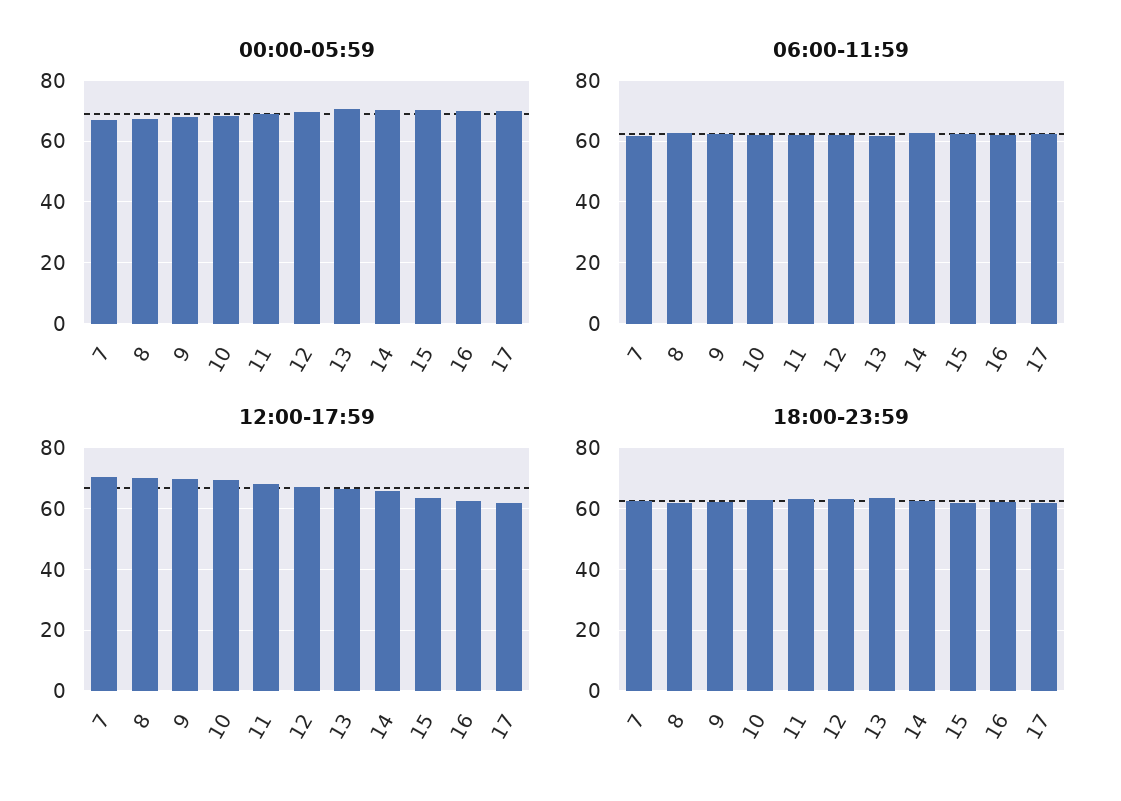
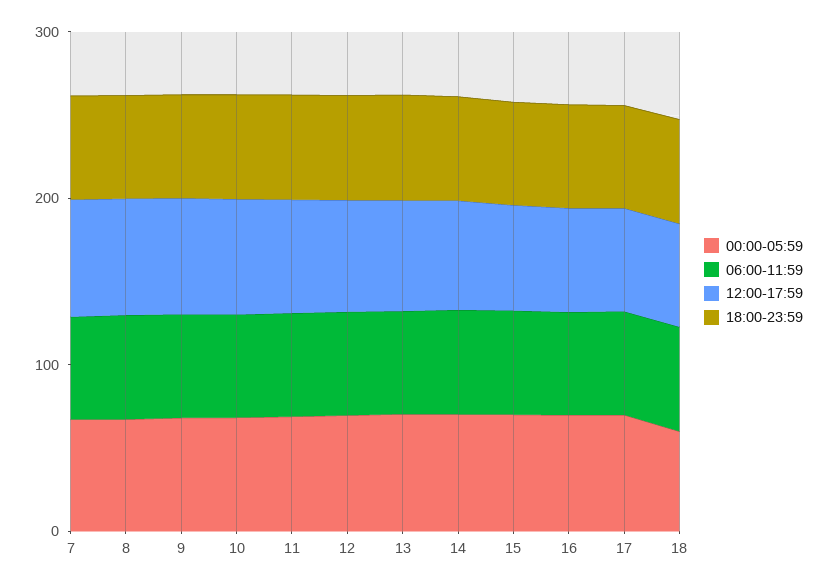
  {
    "00:00-05:59": {
      "7": 68,
      "8": 68,
      "9": 68,
      "10": 68,
      "11": 68,
      "12": 70,
      "13": 70,
      "14": 70,
      "15": 70,
      "16": 70,
-     "17": 70
+     "17": 70,
+     "18": 60
    },
    "06:00-11:59": {
      "7": 62,
      "8": 62,
      "9": 62,
      "10": 62,
      "11": 62,
      "12": 62,
      "13": 62,
      "14": 62,
      "15": 62,
      "16": 62,
-     "17": 62
+     "17": 62,
+     "18": 60
    },
    "12:00-17:59": {
      "7": 70,
      "8": 70,
      "9": 70,
      "10": 70,
      "11": 68,
      "12": 68,
      "13": 66,
      "14": 66,
      "15": 64,
      "16": 62,
-     "17": 62
+     "17": 62,
+     "18": 60
    },
    "18:00-23:59": {
      "7": 62,
      "8": 62,
      "9": 62,
      "10": 62,
      "11": 62,
      "12": 62,
      "13": 64,
      "14": 62,
      "15": 62,
      "16": 62,
-     "17": 62
+     "17": 62,
+     "18": 60
    }
  }

